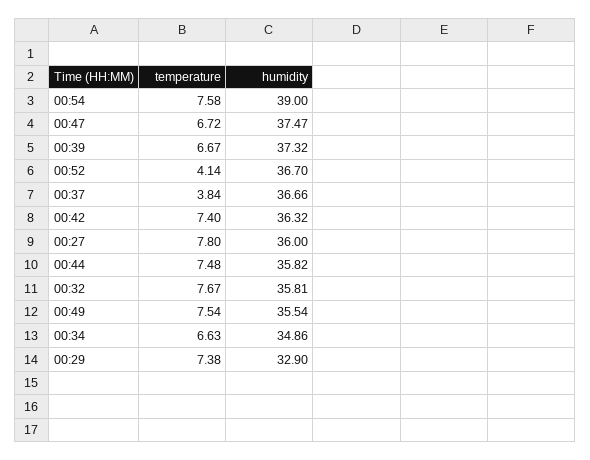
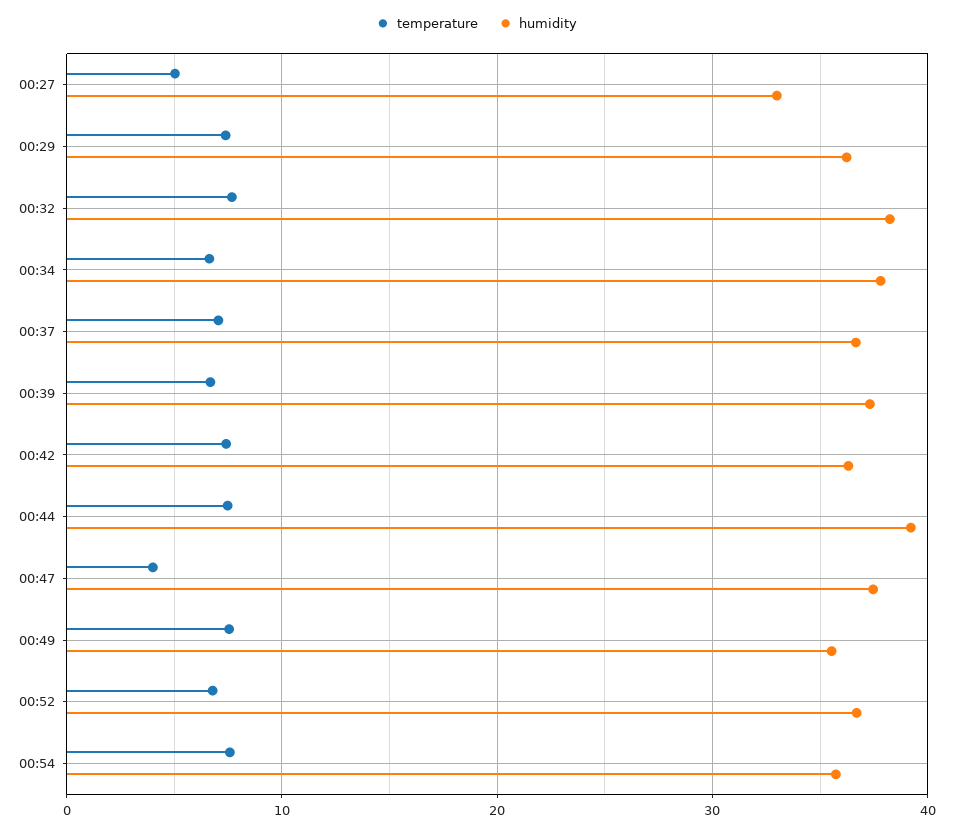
  {
    "temperature": {
      "00:54": 7.58,
-     "00:47": 6.72,
+     "00:47": 4,
      "00:39": 6.67,
-     "00:52": 4.14,
+     "00:52": 7,
-     "00:37": 3.84,
+     "00:37": 7,
      "00:42": 7.4,
-     "00:27": 7.8,
+     "00:27": 5,
      "00:44": 7.48,
      "00:32": 7.67,
      "00:49": 7.54,
      "00:34": 6.63,
      "00:29": 7.38
    },
    "humidity": {
-     "00:54": 39,
+     "00:54": 36,
      "00:47": 37.47,
      "00:39": 37.32,
      "00:52": 36.7,
      "00:37": 36.66,
      "00:42": 36.32,
-     "00:27": 36,
+     "00:27": 33,
-     "00:44": 35.82,
+     "00:44": 39,
-     "00:32": 35.81,
+     "00:32": 38,
      "00:49": 35.54,
-     "00:34": 34.86,
+     "00:34": 38,
-     "00:29": 32.9
+     "00:29": 36
    }
  }

